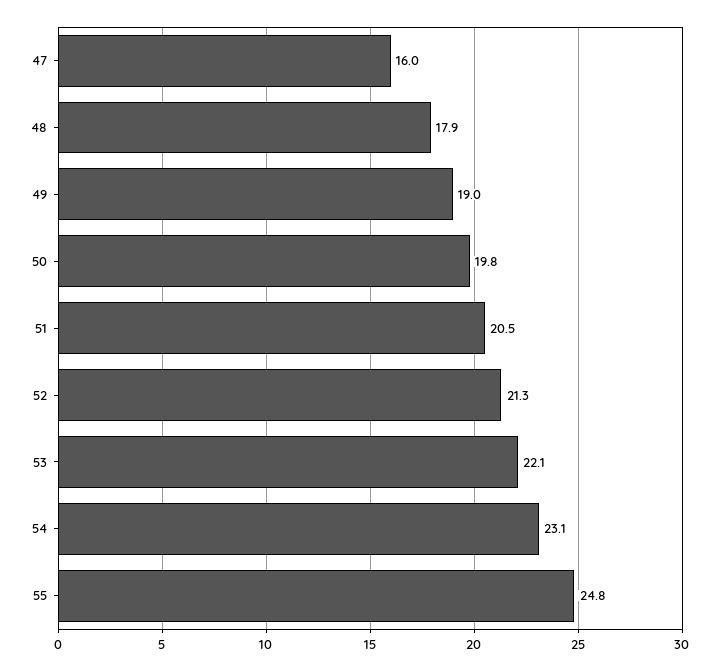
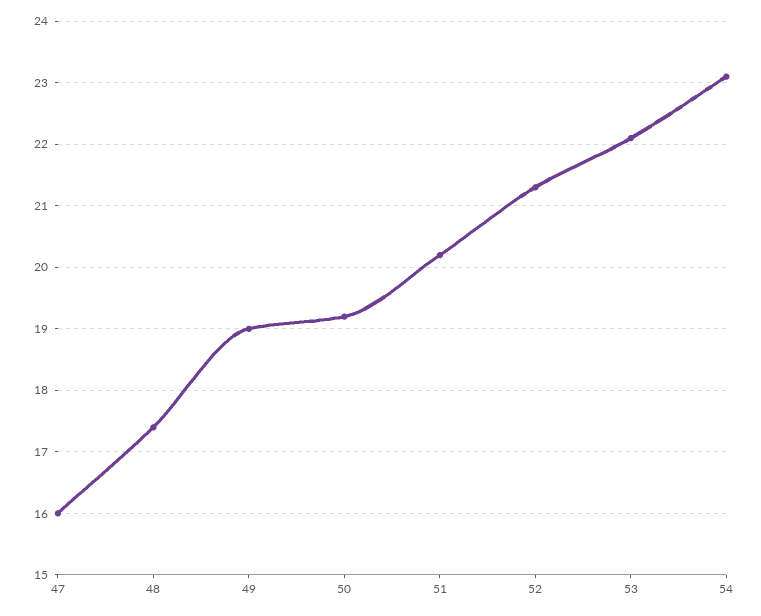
  {
    "47": 16,
-   "48": 17.9,
+   "48": 17.4,
    "49": 19,
-   "50": 19.8,
+   "50": 19.2,
-   "51": 20.5,
+   "51": 20.2,
    "52": 21.3,
    "53": 22.1,
-   "54": 23.1,
+   "54": 23.1
-   "55": 24.8
  }

